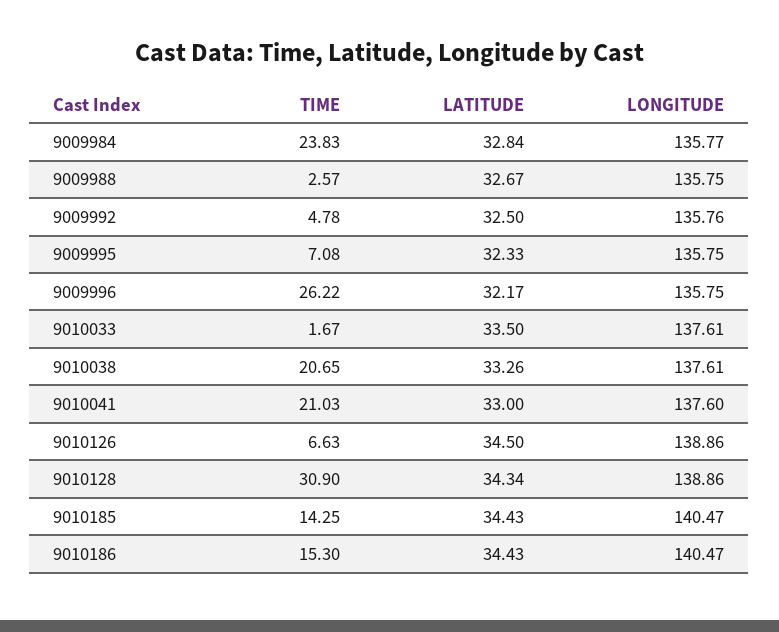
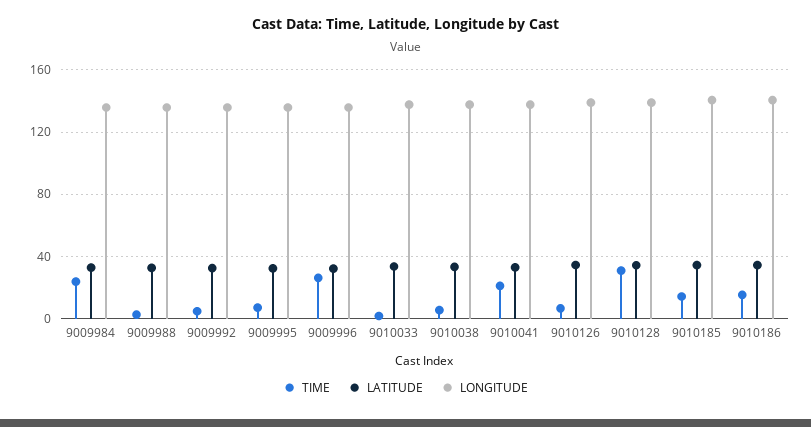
  {
    "TIME": {
      "9009984": 23.83,
      "9009988": 2.57,
      "9009992": 4.78,
      "9009995": 7.08,
      "9009996": 26.22,
      "9010033": 1.67,
-     "9010038": 20.65,
+     "9010038": 5,
      "9010041": 21.03,
      "9010126": 6.63,
      "9010128": 30.9,
      "9010185": 14.25,
      "9010186": 15.3
    },
    "LATITUDE": {
      "9009984": 32.84,
      "9009988": 32.67,
      "9009992": 32.5,
      "9009995": 32.33,
      "9009996": 32.17,
      "9010033": 33.5,
      "9010038": 33.26,
      "9010041": 33,
      "9010126": 34.5,
      "9010128": 34.34,
      "9010185": 34.43,
      "9010186": 34.43
    },
    "LONGITUDE": {
      "9009984": 135.77,
      "9009988": 135.75,
      "9009992": 135.76,
      "9009995": 135.75,
      "9009996": 135.75,
      "9010033": 137.61,
      "9010038": 137.61,
      "9010041": 137.6,
      "9010126": 138.86,
      "9010128": 138.86,
      "9010185": 140.47,
      "9010186": 140.47
    }
  }

